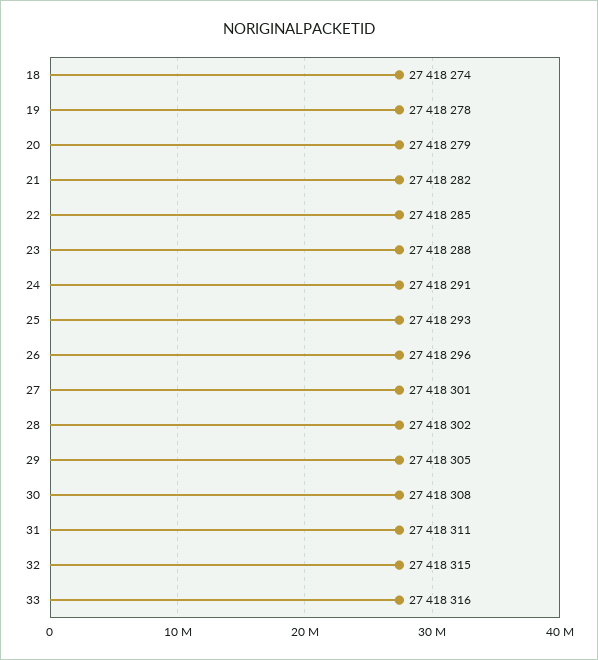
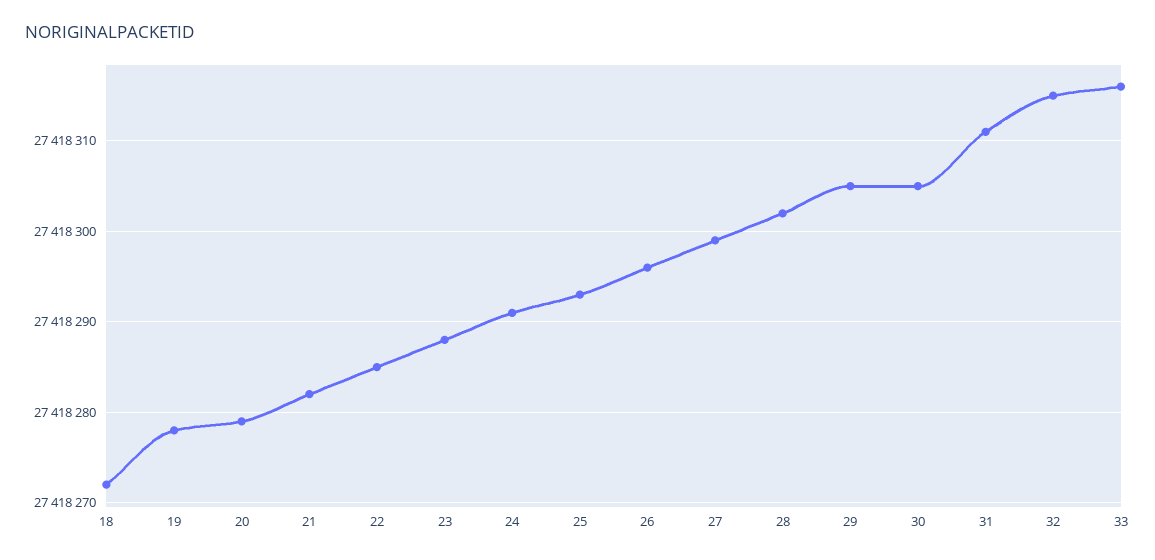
  {
-   "18": 27418274,
+   "18": 27418272,
    "19": 27418278,
    "20": 27418279,
    "21": 27418282,
    "22": 27418285,
    "23": 27418288,
    "24": 27418291,
    "25": 27418293,
    "26": 27418296,
-   "27": 27418301,
+   "27": 27418299,
    "28": 27418302,
    "29": 27418305,
-   "30": 27418308,
+   "30": 27418305,
    "31": 27418311,
    "32": 27418315,
    "33": 27418316
  }

